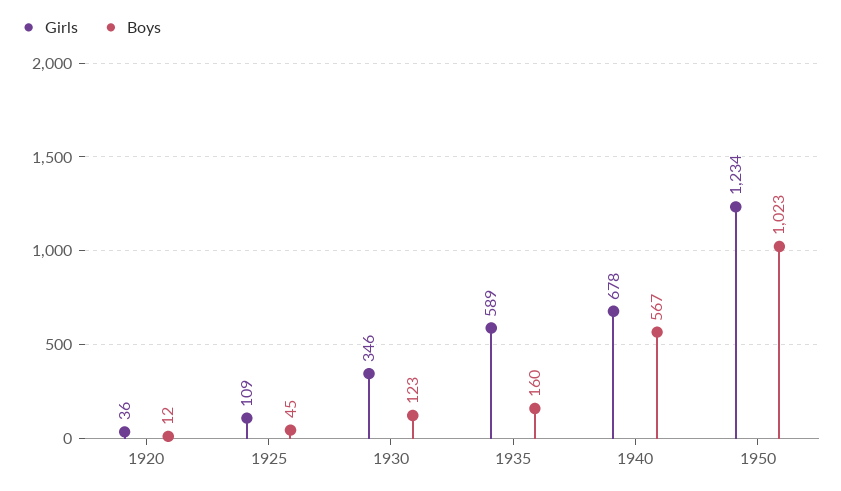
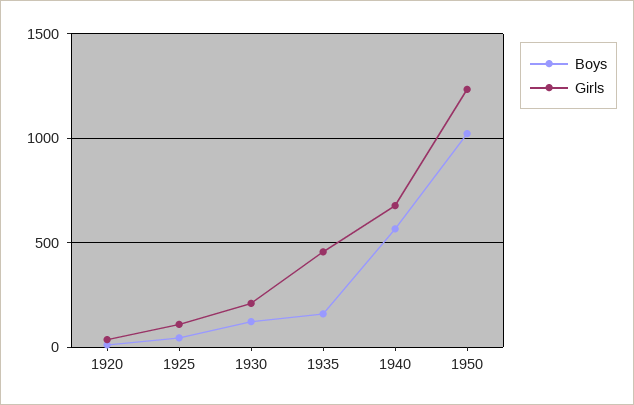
  {
    "Girls": {
      "1920": 36,
      "1925": 109,
-     "1930": 346,
+     "1930": 200,
-     "1935": 589,
+     "1935": 450,
      "1940": 678,
      "1950": 1234
    },
    "Boys": {
      "1920": 12,
      "1925": 45,
      "1930": 123,
      "1935": 160,
      "1940": 567,
      "1950": 1023
    }
  }

